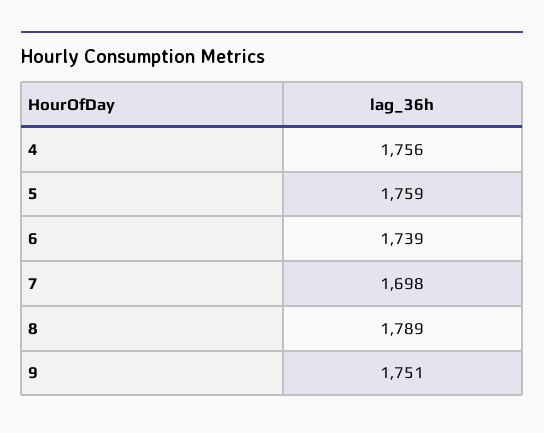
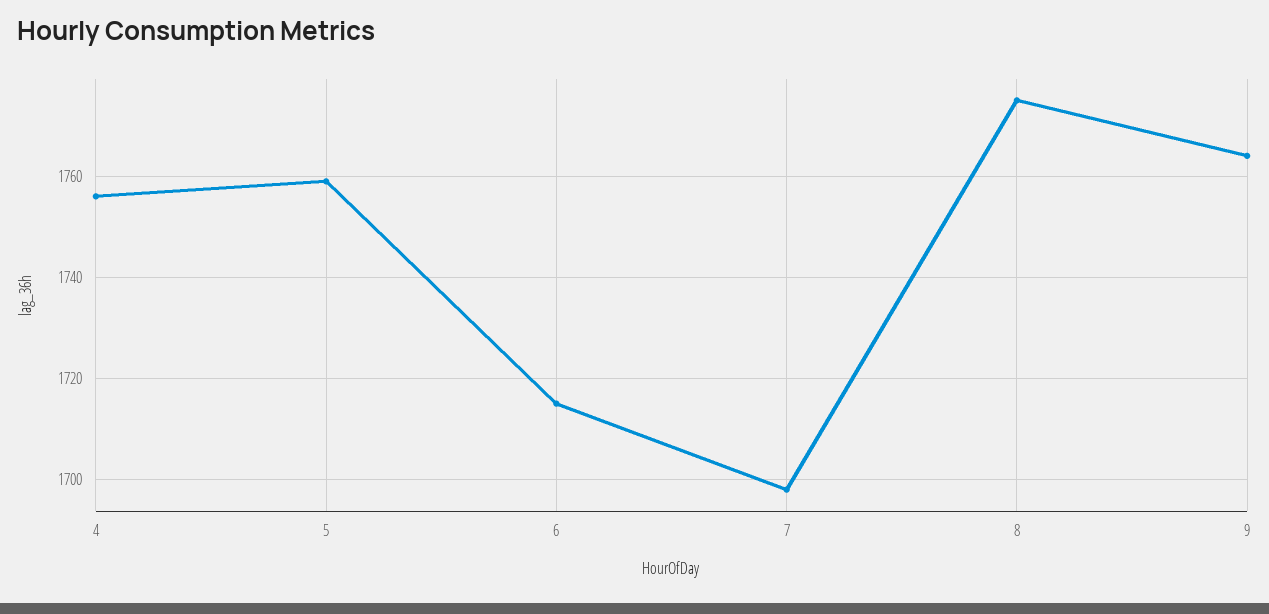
  {
    "4": 1756,
    "5": 1759,
-   "6": 1739,
+   "6": 1715,
    "7": 1698,
-   "8": 1789,
+   "8": 1775,
-   "9": 1751
+   "9": 1765
  }

